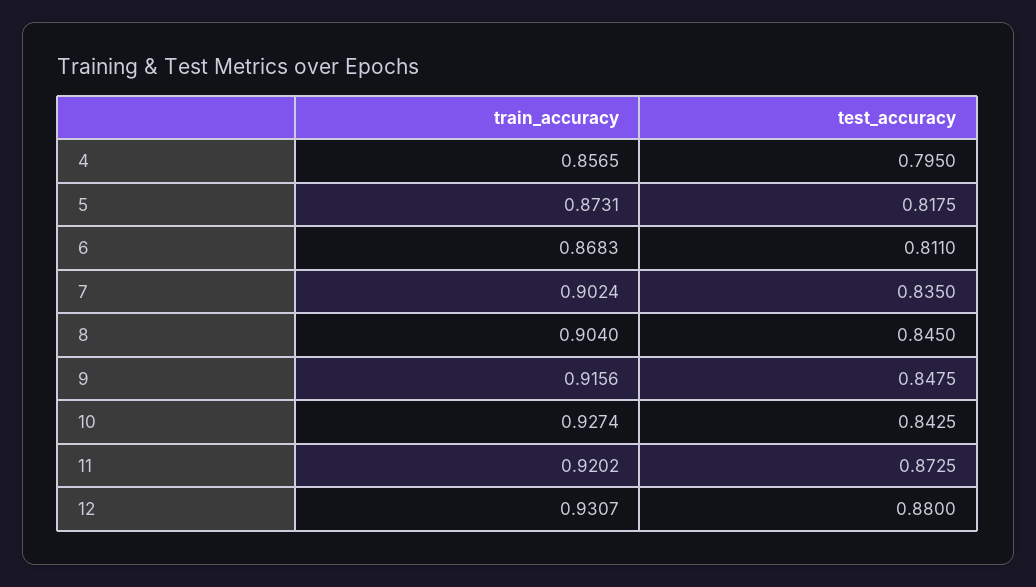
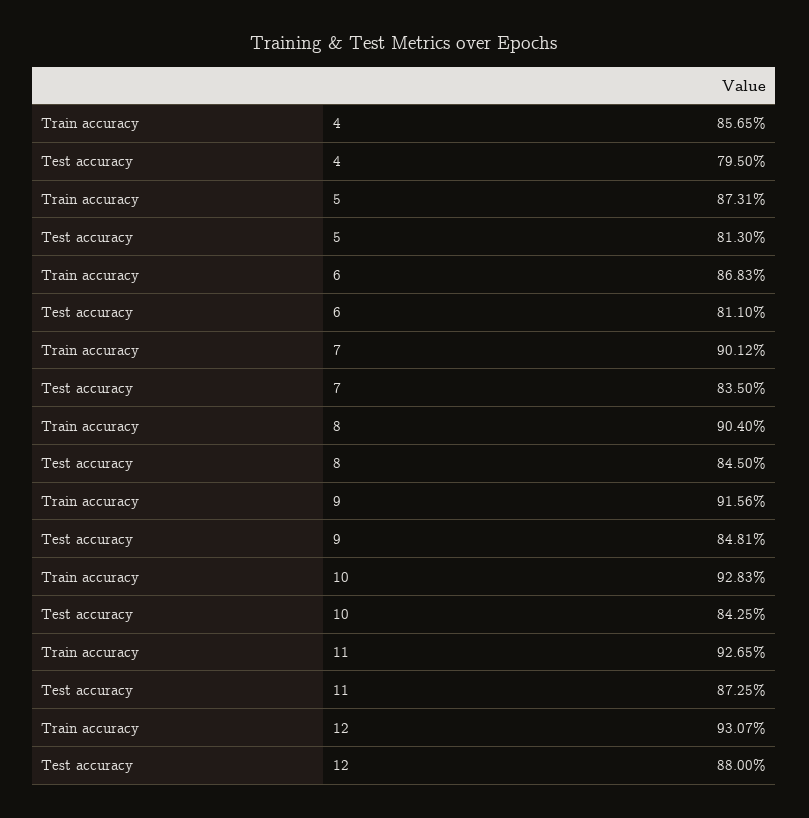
  {
    "train_accuracy": {
      "4": 0.8565,
      "5": 0.8731,
      "6": 0.8683,
-     "7": 0.9024,
+     "7": 0.9012,
      "8": 0.904,
      "9": 0.9156,
-     "10": 0.9274,
+     "10": 0.9283,
-     "11": 0.9202,
+     "11": 0.9265,
      "12": 0.9307
    },
    "test_accuracy": {
      "4": 0.795,
-     "5": 0.8175,
+     "5": 0.813,
      "6": 0.811,
      "7": 0.835,
      "8": 0.845,
-     "9": 0.8475,
+     "9": 0.8481,
      "10": 0.8425,
      "11": 0.8725,
      "12": 0.88
    }
  }

